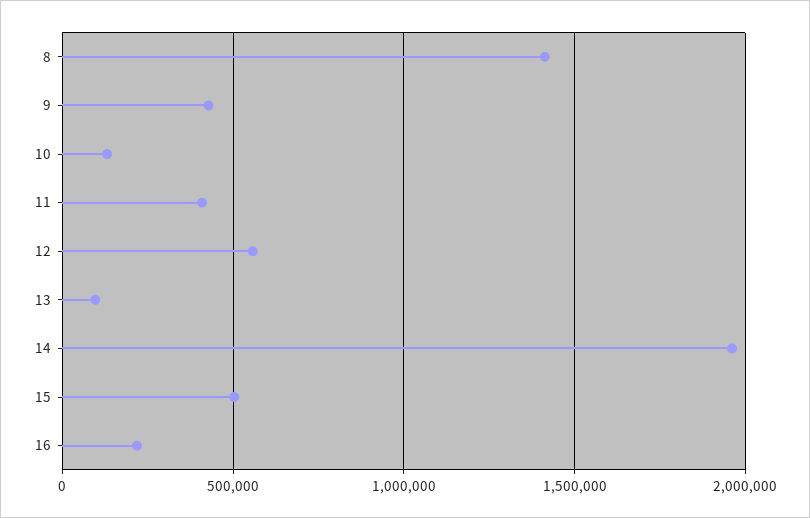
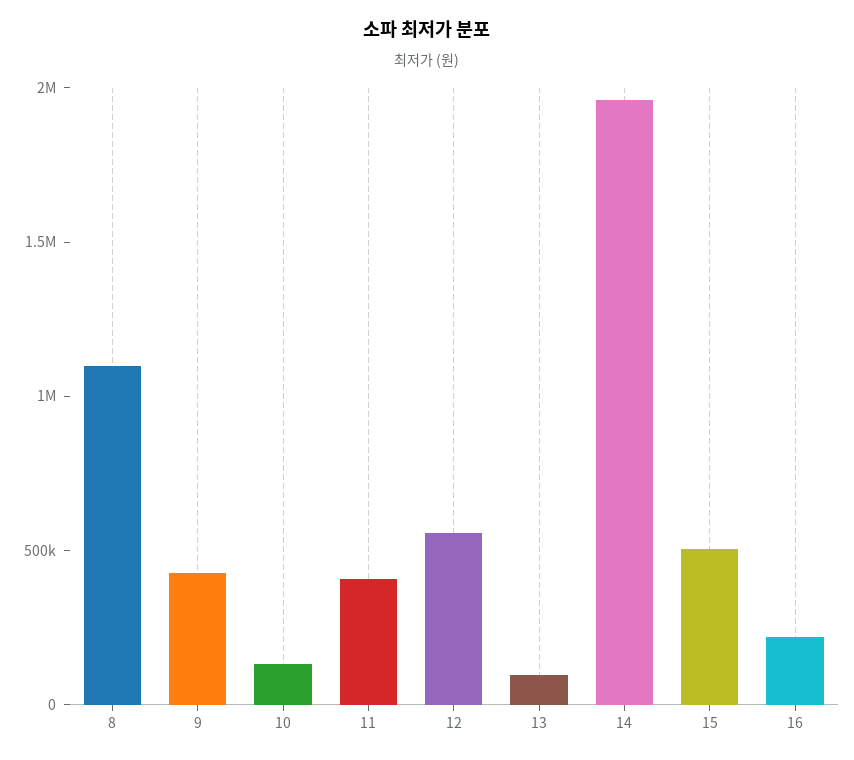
  {
-   "8": 1400000,
+   "8": 1100000,
    "9": 450000,
    "10": 150000,
    "11": 400000,
    "12": 550000,
    "13": 100000,
    "14": 1950000,
    "15": 500000,
    "16": 200000
  }

